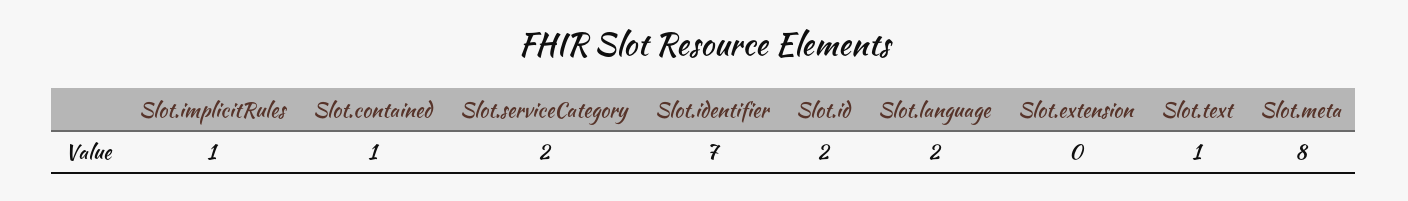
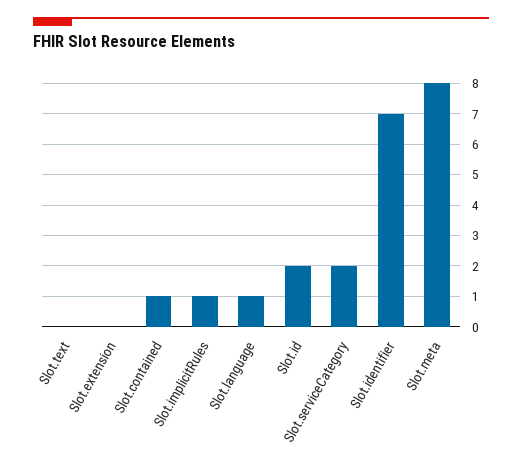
  {
    "Slot.implicitRules": 1,
    "Slot.contained": 1,
    "Slot.serviceCategory": 2,
    "Slot.identifier": 7,
    "Slot.id": 2,
-   "Slot.language": 2,
+   "Slot.language": 1,
    "Slot.extension": 0,
-   "Slot.text": 1,
+   "Slot.text": 0,
    "Slot.meta": 8
  }

